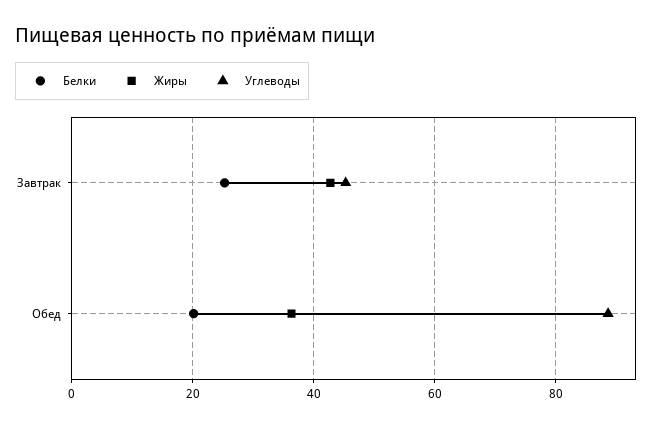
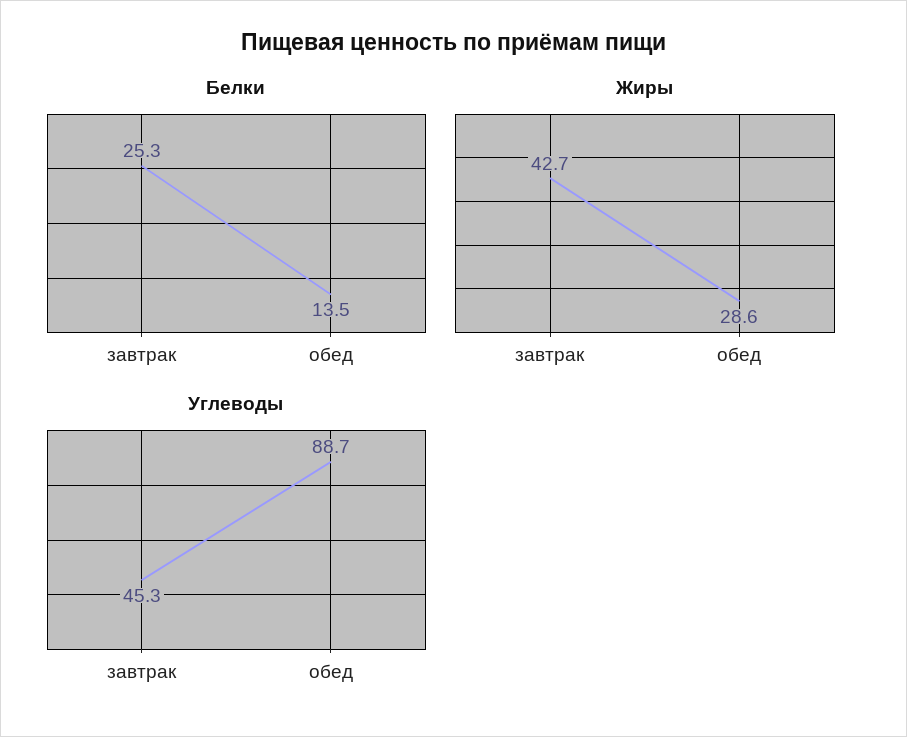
  {
    "Белки": {
      "Завтрак": 25.3,
-     "Обед": 20
+     "Обед": 13.5
    },
    "Жиры": {
      "Завтрак": 42.7,
-     "Обед": 36
+     "Обед": 28.6
    },
    "Углеводы": {
      "Завтрак": 45.3,
      "Обед": 88.7
    }
  }

